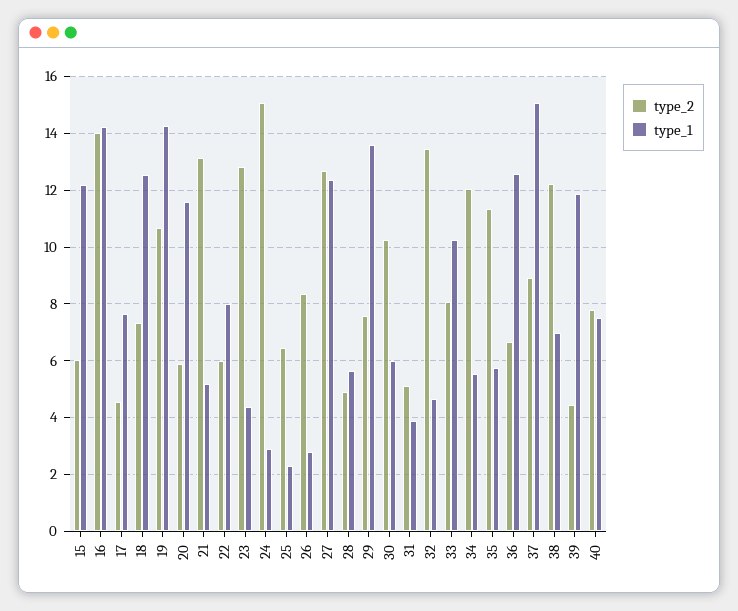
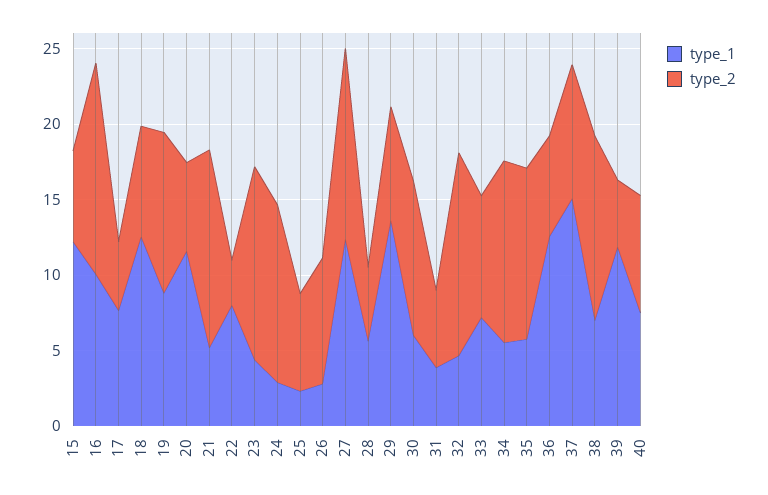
  {
    "type_2": {
      "15": 6,
      "16": 14,
      "17": 4.5,
      "18": 7.25,
      "19": 10.75,
      "20": 6,
      "21": 13,
-     "22": 6,
+     "22": 3,
      "23": 12.75,
-     "24": 15,
+     "24": 12,
      "25": 6.5,
      "26": 8.25,
      "27": 12.75,
      "28": 5,
      "29": 7.5,
      "30": 10.25,
      "31": 5,
      "32": 13.5,
      "33": 8,
      "34": 12,
      "35": 11.25,
      "36": 6.75,
      "37": 9,
      "38": 12.25,
      "39": 4.5,
      "40": 7.75
    },
    "type_1": {
      "15": 12.25,
-     "16": 14.25,
+     "16": 10,
      "17": 7.75,
      "18": 12.5,
-     "19": 14.25,
+     "19": 9,
      "20": 11.5,
      "21": 5.25,
      "22": 8,
      "23": 4.25,
      "24": 3,
      "25": 2.25,
      "26": 2.75,
      "27": 12.25,
      "28": 5.5,
      "29": 13.5,
      "30": 6,
      "31": 3.75,
      "32": 4.75,
-     "33": 10.25,
+     "33": 7,
      "34": 5.5,
      "35": 5.75,
      "36": 12.5,
      "37": 15,
      "38": 7,
      "39": 11.75,
      "40": 7.5
    }
  }

